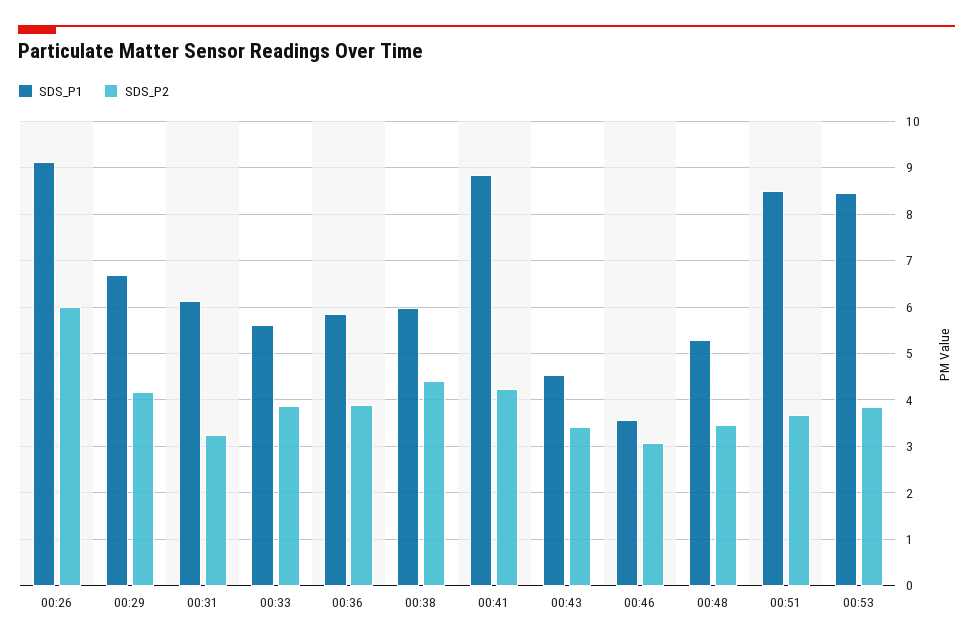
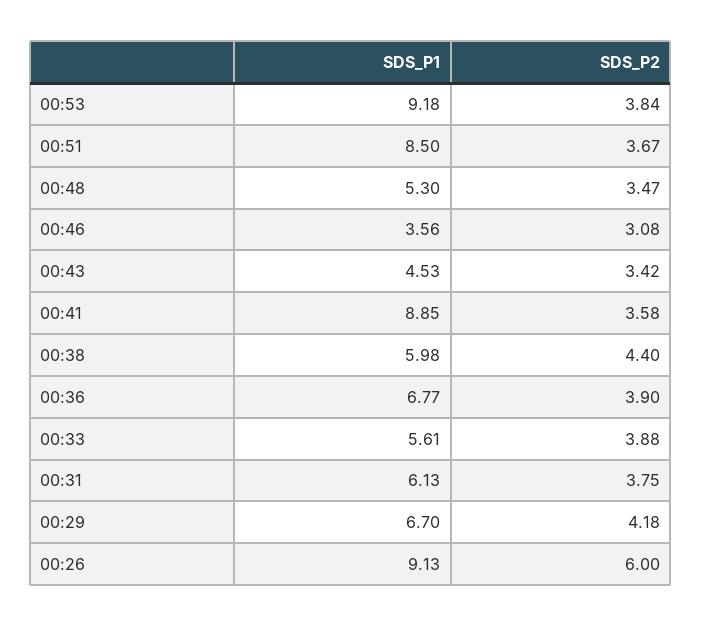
  {
    "SDS_P1": {
      "00:26": 9.13,
      "00:29": 6.7,
      "00:31": 6.13,
      "00:33": 5.61,
-     "00:36": 5.8,
+     "00:36": 6.77,
      "00:38": 5.98,
      "00:41": 8.85,
      "00:43": 4.53,
      "00:46": 3.56,
      "00:48": 5.3,
      "00:51": 8.5,
-     "00:53": 8.4
+     "00:53": 9.18
    },
    "SDS_P2": {
      "00:26": 6,
      "00:29": 4.18,
-     "00:31": 3.2,
+     "00:31": 3.75,
      "00:33": 3.88,
      "00:36": 3.9,
      "00:38": 4.4,
-     "00:41": 4.2,
+     "00:41": 3.58,
      "00:43": 3.42,
      "00:46": 3.08,
      "00:48": 3.47,
      "00:51": 3.67,
      "00:53": 3.84
    }
  }

